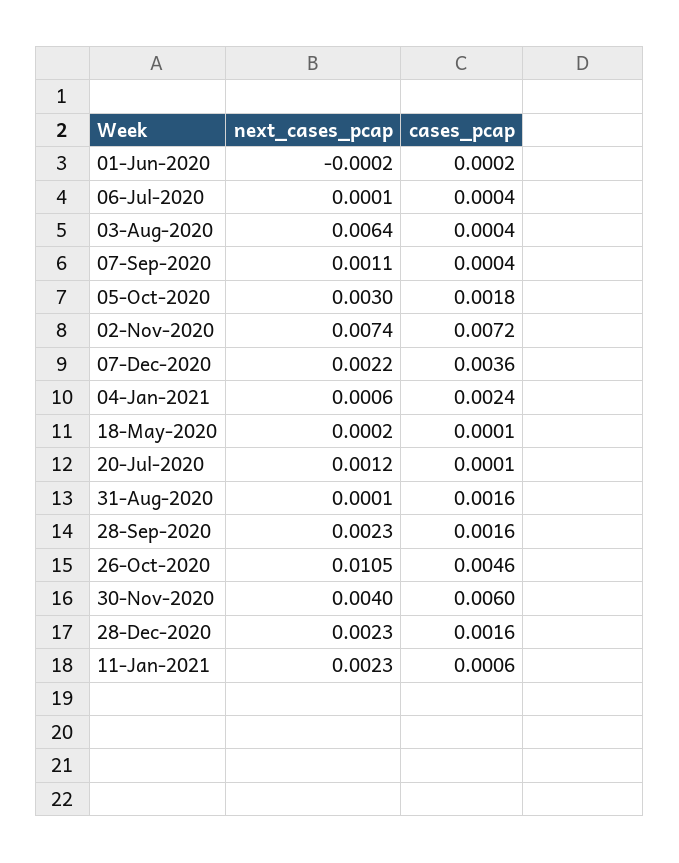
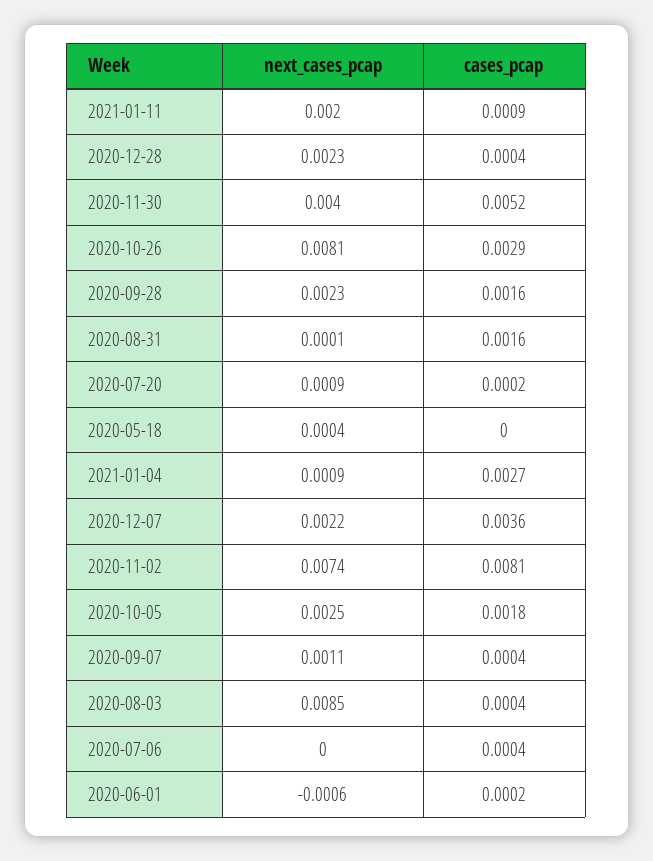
  {
    "next_cases_pcap": {
-     "01-Jun-2020": -0.0002,
+     "01-Jun-2020": -0.0006,
-     "06-Jul-2020": 0.0001,
+     "06-Jul-2020": 0,
-     "03-Aug-2020": 0.0064,
+     "03-Aug-2020": 0.0085,
      "07-Sep-2020": 0.0011,
-     "05-Oct-2020": 0.003,
+     "05-Oct-2020": 0.0025,
      "02-Nov-2020": 0.0074,
      "07-Dec-2020": 0.0022,
-     "04-Jan-2021": 0.0006,
+     "04-Jan-2021": 0.0009,
-     "18-May-2020": 0.0002,
+     "18-May-2020": 0.0004,
-     "20-Jul-2020": 0.0012,
+     "20-Jul-2020": 0.0009,
      "31-Aug-2020": 0.0001,
      "28-Sep-2020": 0.0023,
-     "26-Oct-2020": 0.0105,
+     "26-Oct-2020": 0.0081,
      "30-Nov-2020": 0.004,
      "28-Dec-2020": 0.0023,
-     "11-Jan-2021": 0.0023
+     "11-Jan-2021": 0.002
    },
    "cases_pcap": {
      "01-Jun-2020": 0.0002,
      "06-Jul-2020": 0.0004,
      "03-Aug-2020": 0.0004,
      "07-Sep-2020": 0.0004,
      "05-Oct-2020": 0.0018,
-     "02-Nov-2020": 0.0072,
+     "02-Nov-2020": 0.0081,
      "07-Dec-2020": 0.0036,
-     "04-Jan-2021": 0.0024,
+     "04-Jan-2021": 0.0027,
-     "18-May-2020": 0.0001,
+     "18-May-2020": 0,
-     "20-Jul-2020": 0.0001,
+     "20-Jul-2020": 0.0002,
      "31-Aug-2020": 0.0016,
      "28-Sep-2020": 0.0016,
-     "26-Oct-2020": 0.0046,
+     "26-Oct-2020": 0.0029,
-     "30-Nov-2020": 0.006,
+     "30-Nov-2020": 0.0052,
-     "28-Dec-2020": 0.0016,
+     "28-Dec-2020": 0.0004,
-     "11-Jan-2021": 0.0006
+     "11-Jan-2021": 0.0009
    }
  }

